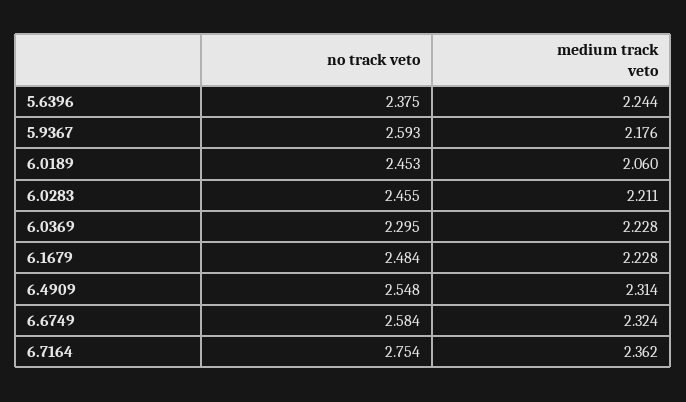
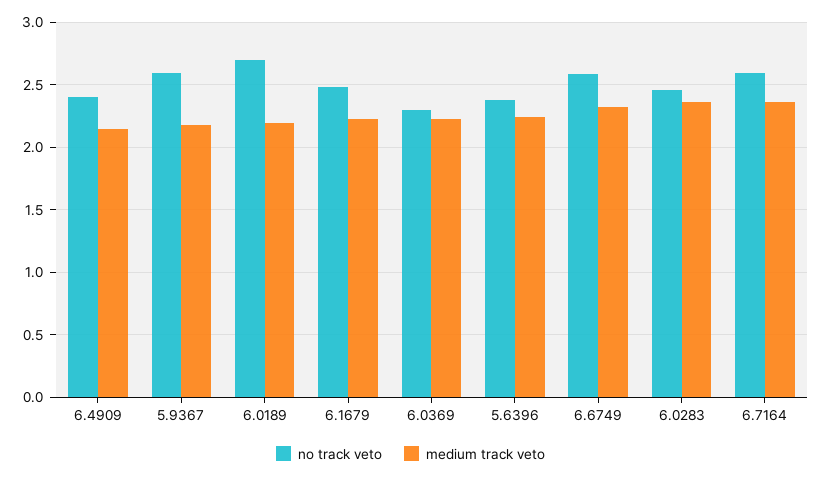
  {
    "no track veto": {
      "5.6396": 2.375,
      "5.9367": 2.593,
-     "6.0189": 2.453,
+     "6.0189": 2.7,
      "6.0283": 2.455,
      "6.0369": 2.295,
      "6.1679": 2.484,
-     "6.4909": 2.548,
+     "6.4909": 2.4,
      "6.6749": 2.584,
-     "6.7164": 2.754
+     "6.7164": 2.6
    },
    "medium track veto": {
      "5.6396": 2.244,
      "5.9367": 2.176,
-     "6.0189": 2.06,
+     "6.0189": 2.2,
-     "6.0283": 2.211,
+     "6.0283": 2.35,
      "6.0369": 2.228,
      "6.1679": 2.228,
-     "6.4909": 2.314,
+     "6.4909": 2.15,
      "6.6749": 2.324,
      "6.7164": 2.362
    }
  }

